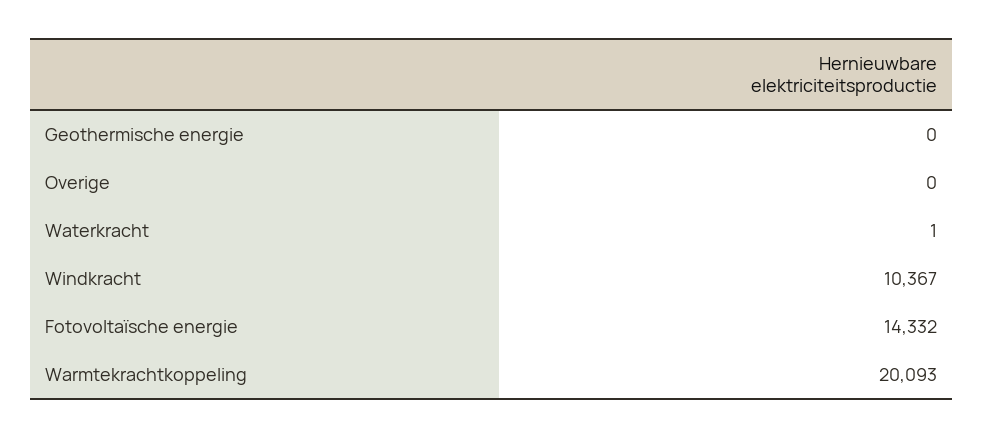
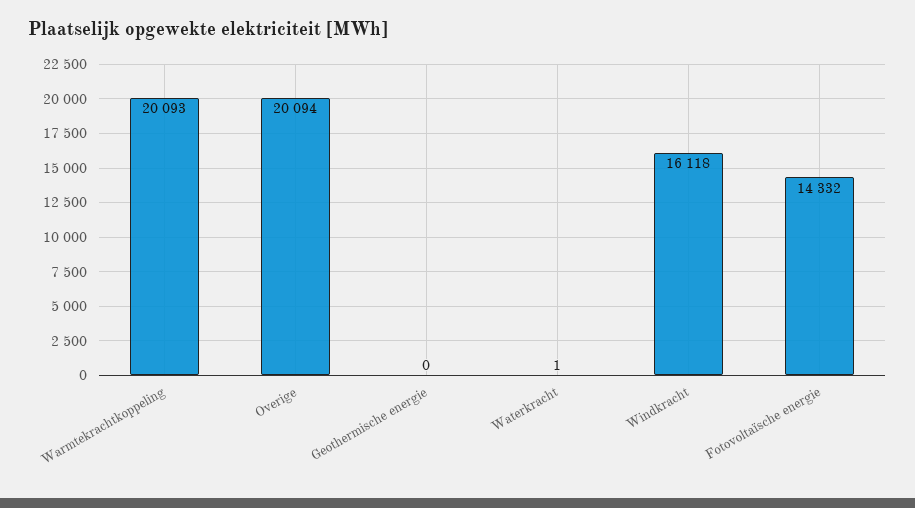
  {
    "Geothermische energie": 0,
-   "Overige": 0,
+   "Overige": 20094,
    "Waterkracht": 1,
-   "Windkracht": 10367,
+   "Windkracht": 16118,
    "Fotovoltaïsche energie": 14332,
    "Warmtekrachtkoppeling": 20093
  }

